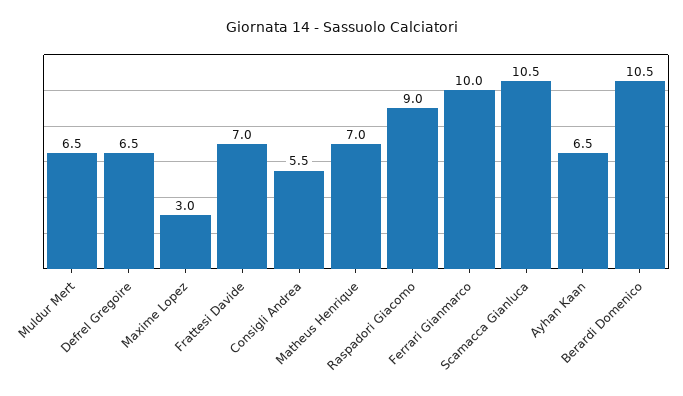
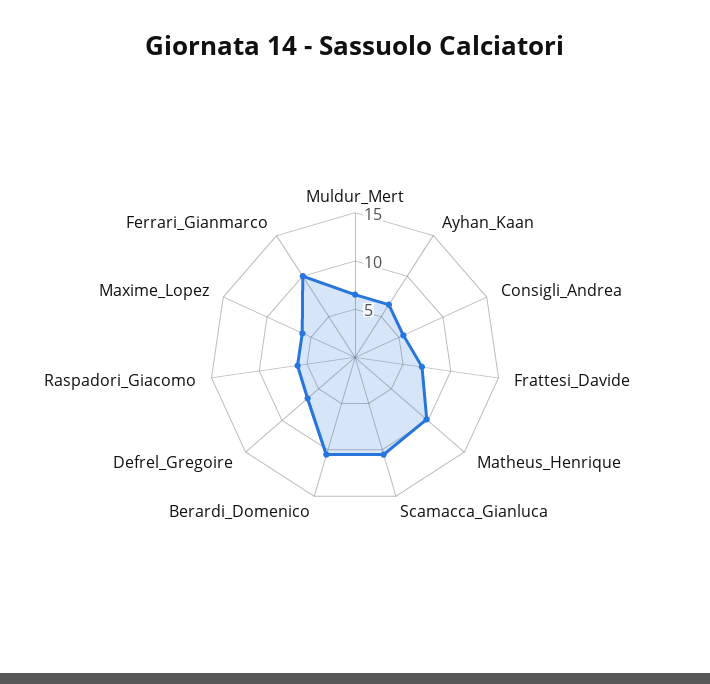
  {
    "Muldur Mert": 6.5,
    "Defrel Gregoire": 6.5,
-   "Maxime Lopez": 3,
+   "Maxime Lopez": 6,
    "Frattesi Davide": 7,
    "Consigli Andrea": 5.5,
-   "Matheus Henrique": 7,
+   "Matheus Henrique": 10,
-   "Raspadori Giacomo": 9,
+   "Raspadori Giacomo": 6,
    "Ferrari Gianmarco": 10,
    "Scamacca Gianluca": 10.5,
    "Ayhan Kaan": 6.5,
    "Berardi Domenico": 10.5
  }

